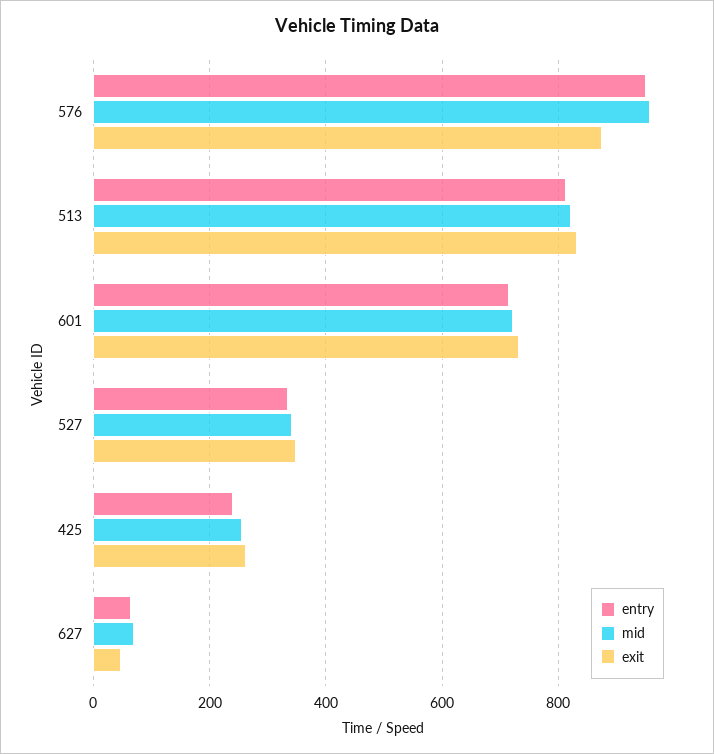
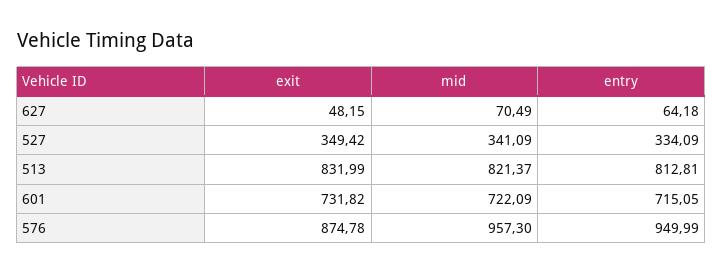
  {
    "entry": {
      "576": 949.99,
      "513": 812.81,
      "601": 715.05,
      "527": 334.09,
-     "425": 240,
      "627": 64.18
    },
    "mid": {
      "576": 957.3,
      "513": 821.37,
      "601": 722.09,
      "527": 341.09,
-     "425": 260,
      "627": 70.49
    },
    "exit": {
      "576": 874.78,
      "513": 831.99,
      "601": 731.82,
      "527": 349.42,
-     "425": 260,
      "627": 48.15
    }
  }

